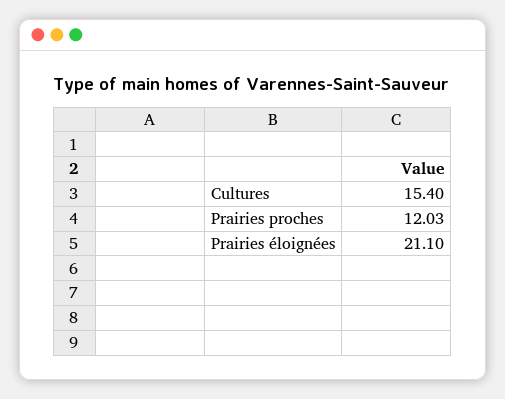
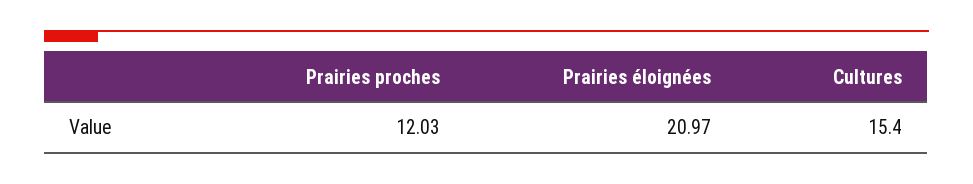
  {
    "Cultures": 15.4,
    "Prairies proches": 12.03,
-   "Prairies éloignées": 21.1
+   "Prairies éloignées": 20.97
  }

